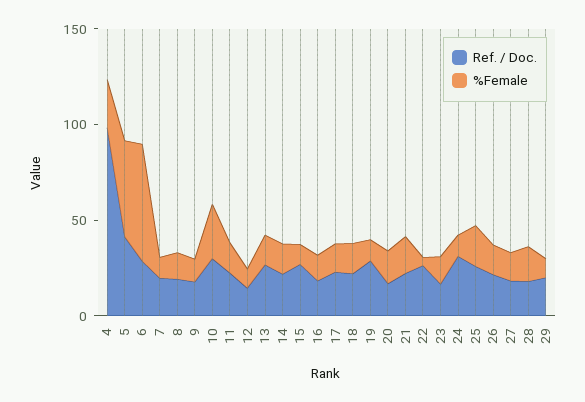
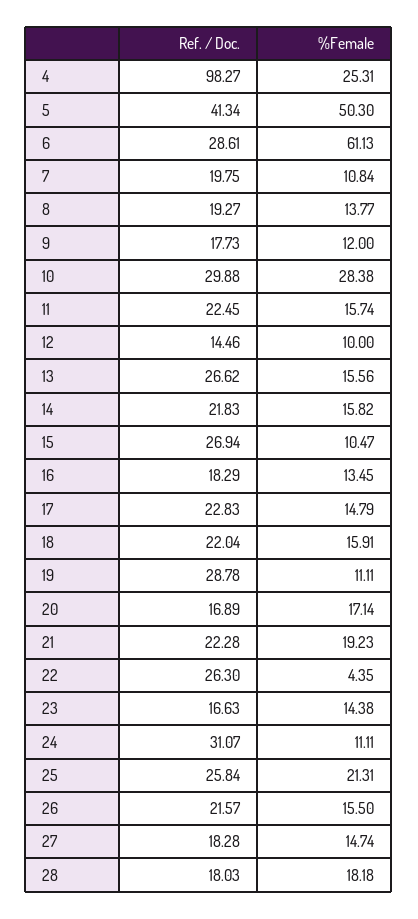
  {
    "Ref. / Doc.": {
      "4": 98.27,
      "5": 41.34,
      "6": 28.61,
      "7": 19.75,
      "8": 19.27,
      "9": 17.73,
      "10": 29.88,
      "11": 22.45,
      "12": 14.46,
      "13": 26.62,
      "14": 21.83,
      "15": 26.94,
      "16": 18.29,
      "17": 22.83,
      "18": 22.04,
      "19": 28.78,
      "20": 16.89,
      "21": 22.28,
      "22": 26.3,
      "23": 16.63,
      "24": 31.07,
      "25": 25.84,
      "26": 21.57,
      "27": 18.28,
-     "28": 18.03,
+     "28": 18.03
-     "29": 20
    },
    "%Female": {
      "4": 25.31,
      "5": 50.3,
      "6": 61.13,
      "7": 10.84,
      "8": 13.77,
      "9": 12,
      "10": 28.38,
      "11": 15.74,
      "12": 10,
      "13": 15.56,
      "14": 15.82,
      "15": 10.47,
      "16": 13.45,
      "17": 14.79,
      "18": 15.91,
      "19": 11.11,
      "20": 17.14,
      "21": 19.23,
      "22": 4.35,
      "23": 14.38,
      "24": 11.11,
      "25": 21.31,
      "26": 15.5,
      "27": 14.74,
-     "28": 18.18,
+     "28": 18.18
-     "29": 10
    }
  }

